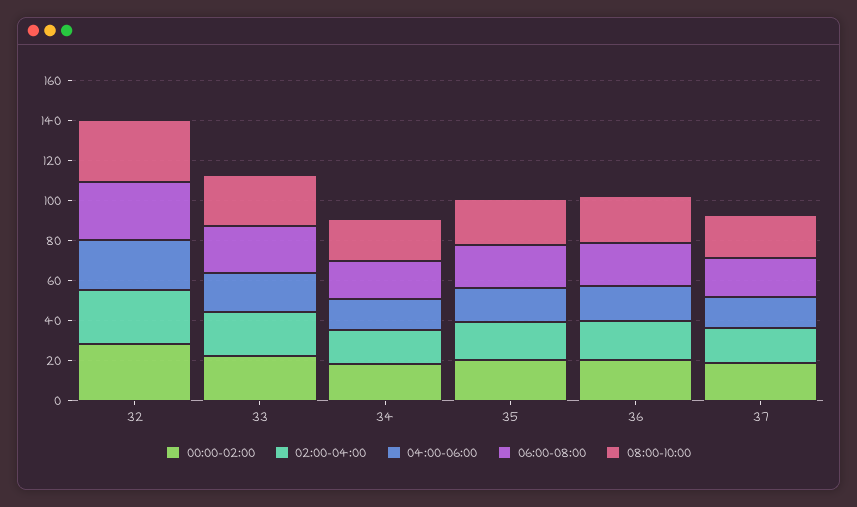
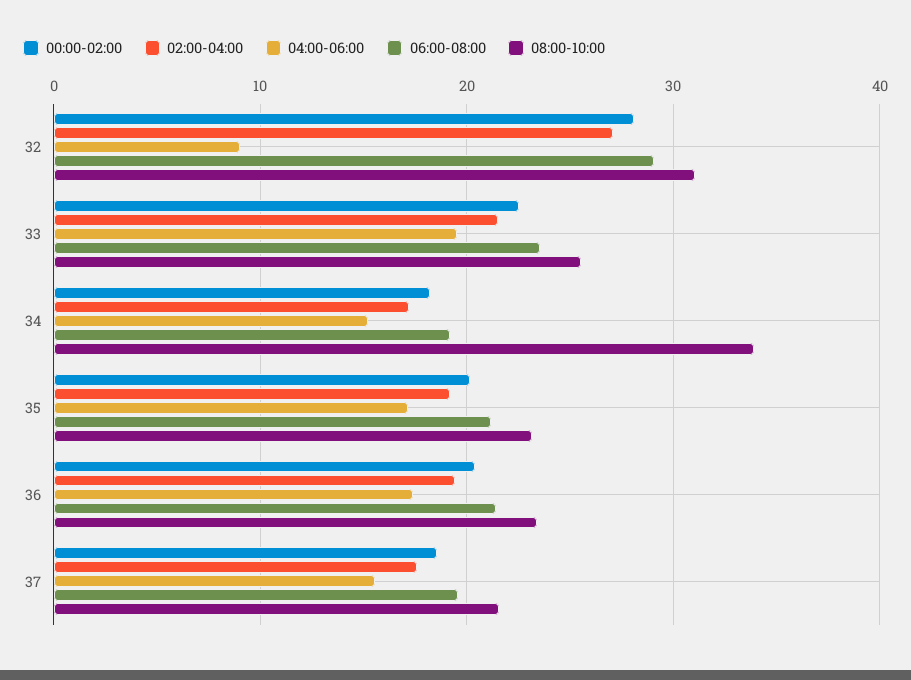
  {
    "00:00-02:00": {
      "32": 28,
      "33": 23,
      "34": 18,
      "35": 20,
      "36": 20,
      "37": 19
    },
    "02:00-04:00": {
      "32": 27,
      "33": 22,
      "34": 17,
      "35": 19,
      "36": 19,
      "37": 18
    },
    "04:00-06:00": {
-     "32": 25,
+     "32": 9,
      "33": 20,
      "34": 15,
      "35": 17,
      "36": 17,
      "37": 16
    },
    "06:00-08:00": {
      "32": 29,
      "33": 24,
      "34": 19,
      "35": 21,
      "36": 21,
      "37": 20
    },
    "08:00-10:00": {
      "32": 31,
      "33": 26,
-     "34": 20,
+     "34": 34,
      "35": 23,
      "36": 23,
      "37": 22
    }
  }

